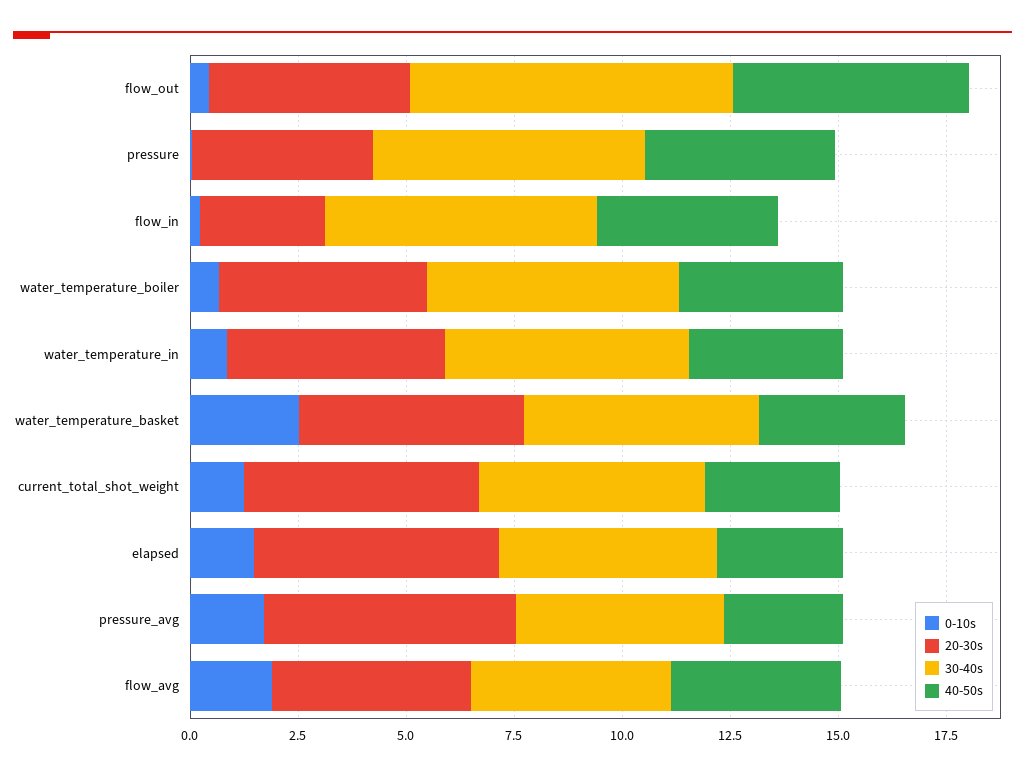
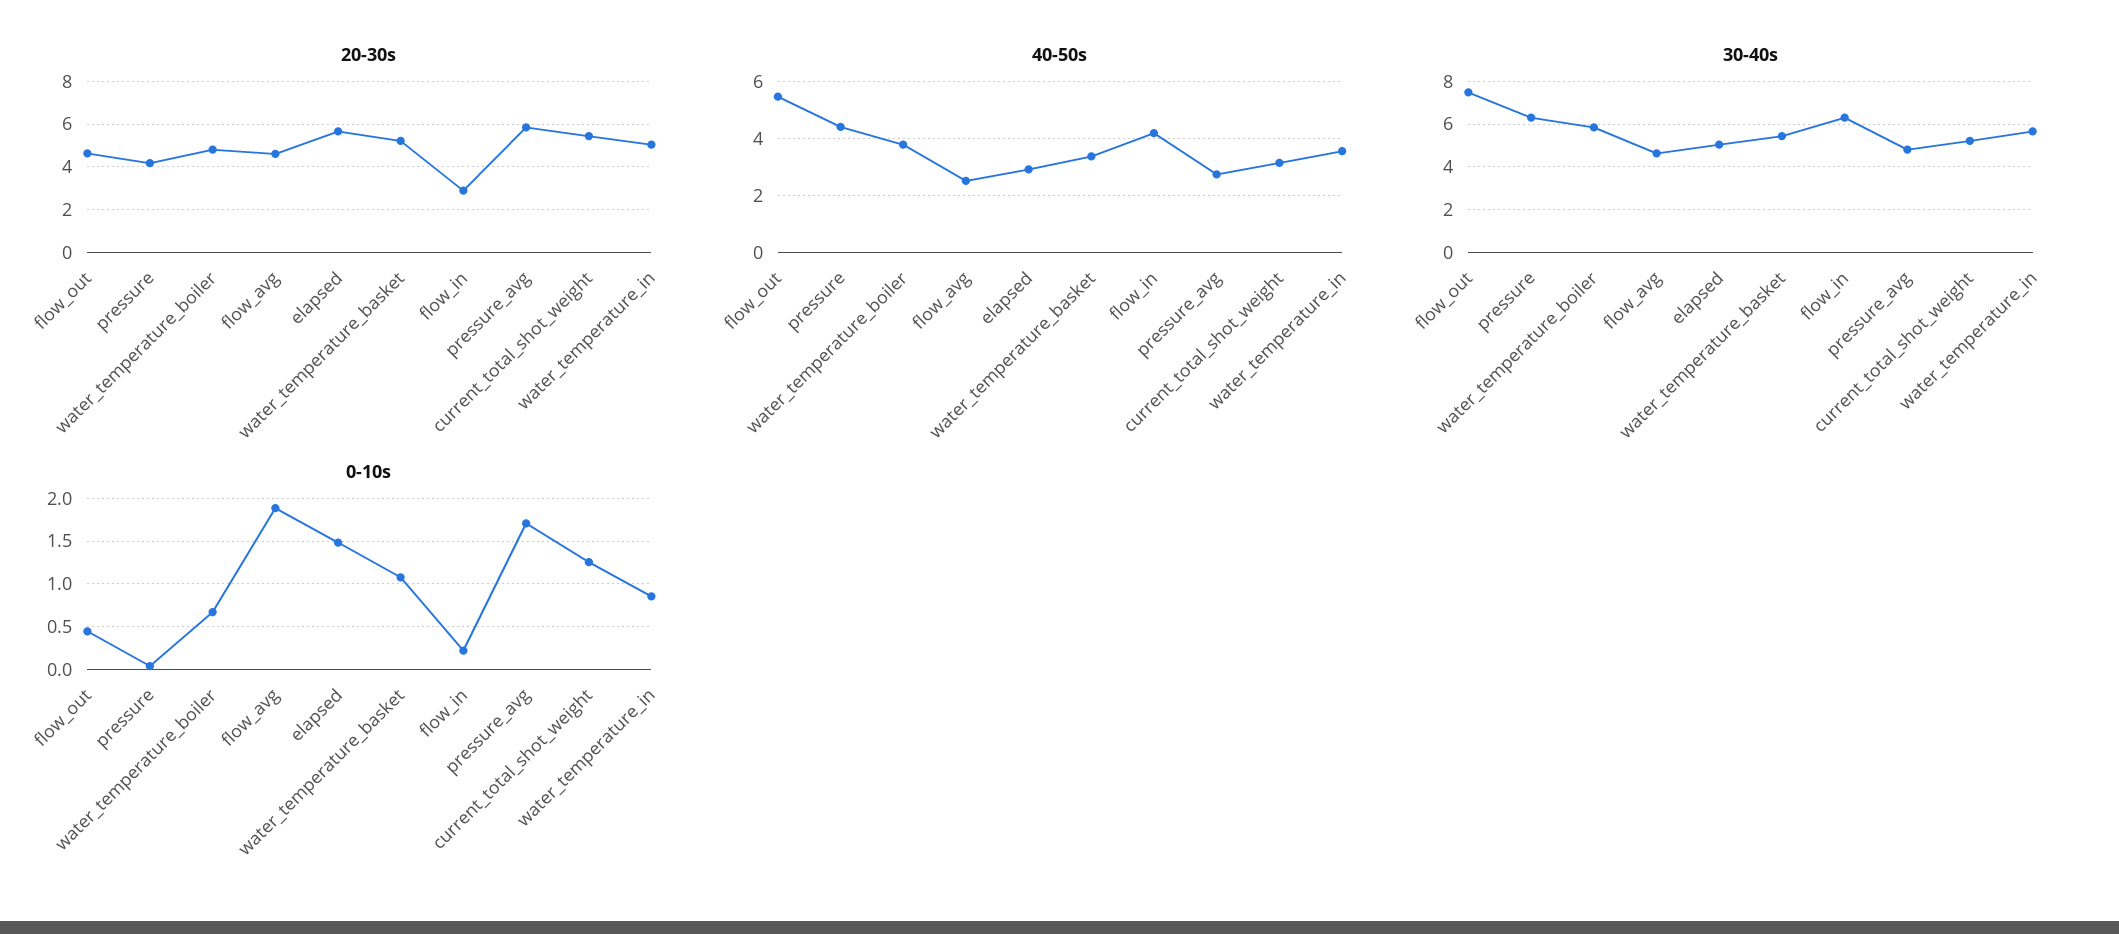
  {
    "0-10s": {
      "flow_out": 0.4,
      "pressure": 0,
      "flow_in": 0.2,
      "water_temperature_boiler": 0.7,
      "water_temperature_in": 0.9,
-     "water_temperature_basket": 2.5,
+     "water_temperature_basket": 1.1,
      "current_total_shot_weight": 1.3,
      "elapsed": 1.5,
      "pressure_avg": 1.7,
      "flow_avg": 1.9
    },
    "20-30s": {
      "flow_out": 4.5,
      "pressure": 4,
      "flow_in": 3,
      "water_temperature_boiler": 5,
      "water_temperature_in": 5,
      "water_temperature_basket": 5,
      "current_total_shot_weight": 5.5,
      "elapsed": 5.5,
      "pressure_avg": 6,
      "flow_avg": 4.5
    },
    "30-40s": {
      "flow_out": 7.5,
      "pressure": 6.5,
      "flow_in": 6.5,
      "water_temperature_boiler": 6,
      "water_temperature_in": 5.5,
      "water_temperature_basket": 5.5,
      "current_total_shot_weight": 5,
      "elapsed": 5,
      "pressure_avg": 5,
      "flow_avg": 4.5
    },
    "40-50s": {
      "flow_out": 5.5,
      "pressure": 4.5,
      "flow_in": 4.25,
      "water_temperature_boiler": 3.75,
      "water_temperature_in": 3.5,
      "water_temperature_basket": 3.25,
      "current_total_shot_weight": 3.25,
      "elapsed": 3,
      "pressure_avg": 2.75,
-     "flow_avg": 4
+     "flow_avg": 2.5
    }
  }

